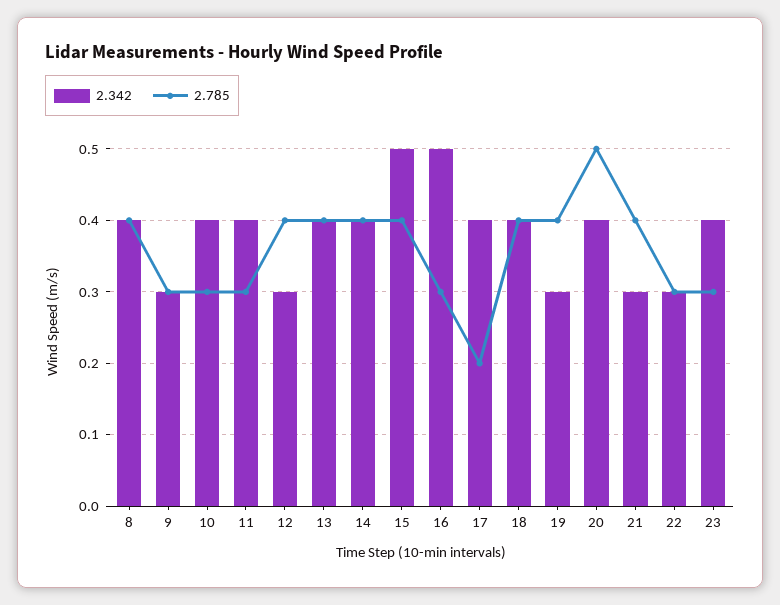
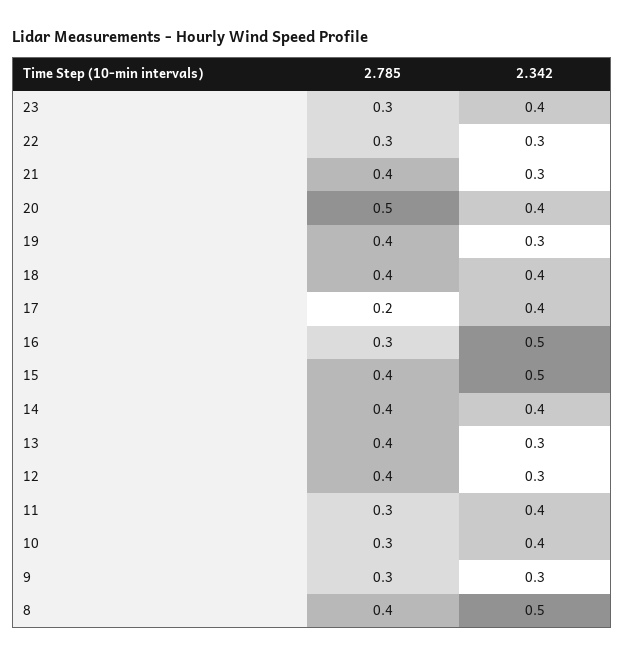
  {
    "2.342": {
-     "8": 0.4,
+     "8": 0.5,
      "9": 0.3,
      "10": 0.4,
      "11": 0.4,
      "12": 0.3,
-     "13": 0.4,
+     "13": 0.3,
      "14": 0.4,
      "15": 0.5,
      "16": 0.5,
      "17": 0.4,
      "18": 0.4,
      "19": 0.3,
      "20": 0.4,
      "21": 0.3,
      "22": 0.3,
      "23": 0.4
    },
    "2.785": {
      "8": 0.4,
      "9": 0.3,
      "10": 0.3,
      "11": 0.3,
      "12": 0.4,
      "13": 0.4,
      "14": 0.4,
      "15": 0.4,
      "16": 0.3,
      "17": 0.2,
      "18": 0.4,
      "19": 0.4,
      "20": 0.5,
      "21": 0.4,
      "22": 0.3,
      "23": 0.3
    }
  }

